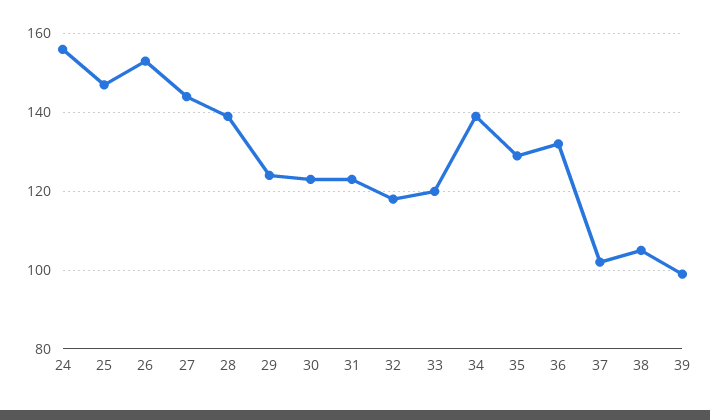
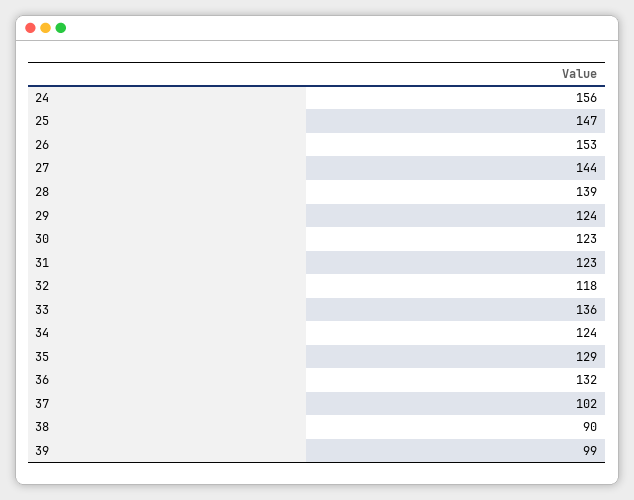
  {
    "24": 156,
    "25": 147,
    "26": 153,
    "27": 144,
    "28": 139,
    "29": 124,
    "30": 123,
    "31": 123,
    "32": 118,
-   "33": 120,
+   "33": 136,
-   "34": 140,
+   "34": 124,
    "35": 129,
    "36": 132,
    "37": 102,
-   "38": 105,
+   "38": 90,
    "39": 99
  }

